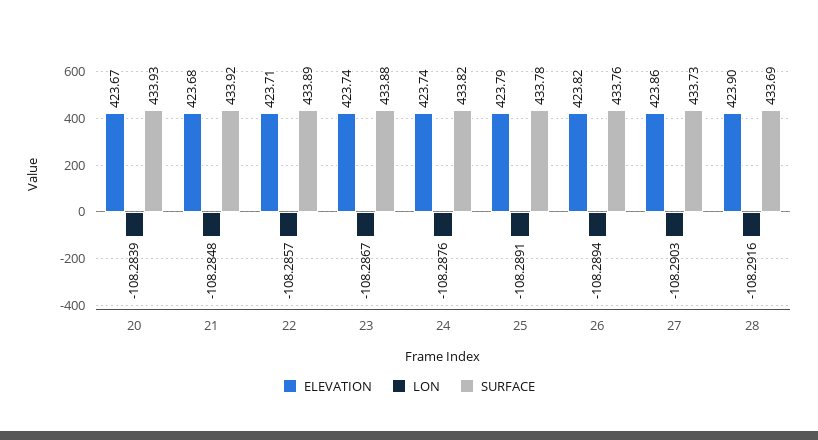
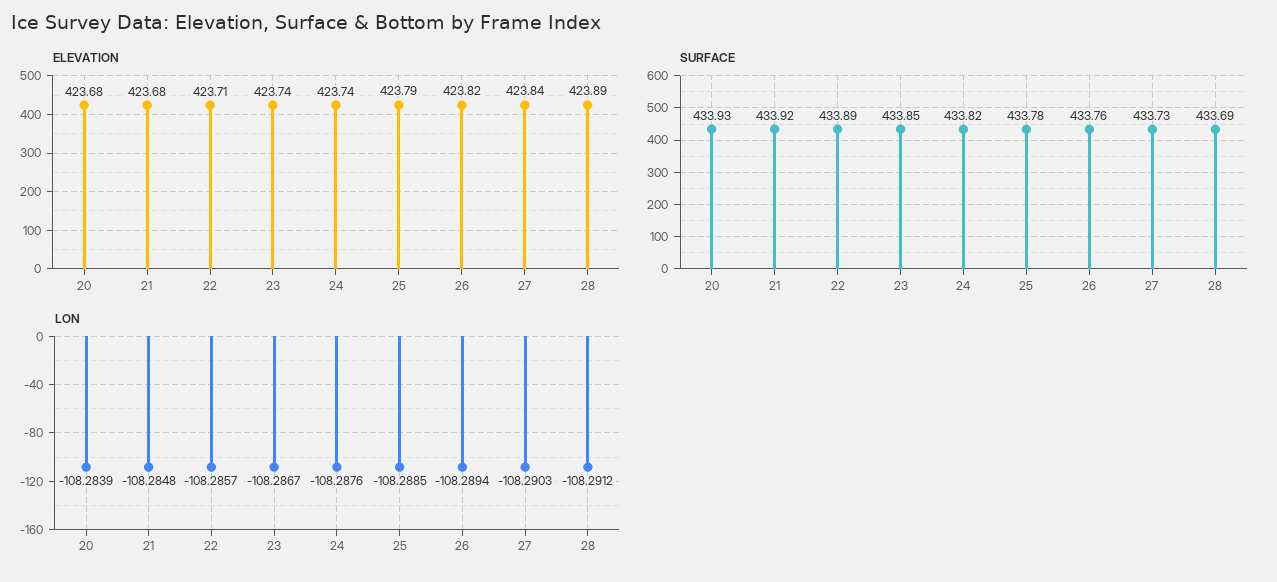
  {
    "ELEVATION": {
-     "20": 423.67,
+     "20": 423.68,
      "21": 423.68,
      "22": 423.71,
      "23": 423.74,
      "24": 423.74,
      "25": 423.79,
      "26": 423.82,
-     "27": 423.86,
+     "27": 423.84,
-     "28": 423.9
+     "28": 423.89
    },
    "LON": {
      "20": -108.2839,
      "21": -108.2848,
      "22": -108.2857,
      "23": -108.2867,
      "24": -108.2876,
-     "25": -108.2891,
+     "25": -108.2885,
      "26": -108.2894,
      "27": -108.2903,
-     "28": -108.2916
+     "28": -108.2912
    },
    "SURFACE": {
      "20": 433.93,
      "21": 433.92,
      "22": 433.89,
-     "23": 433.88,
+     "23": 433.85,
      "24": 433.82,
      "25": 433.78,
      "26": 433.76,
      "27": 433.73,
      "28": 433.69
    }
  }

